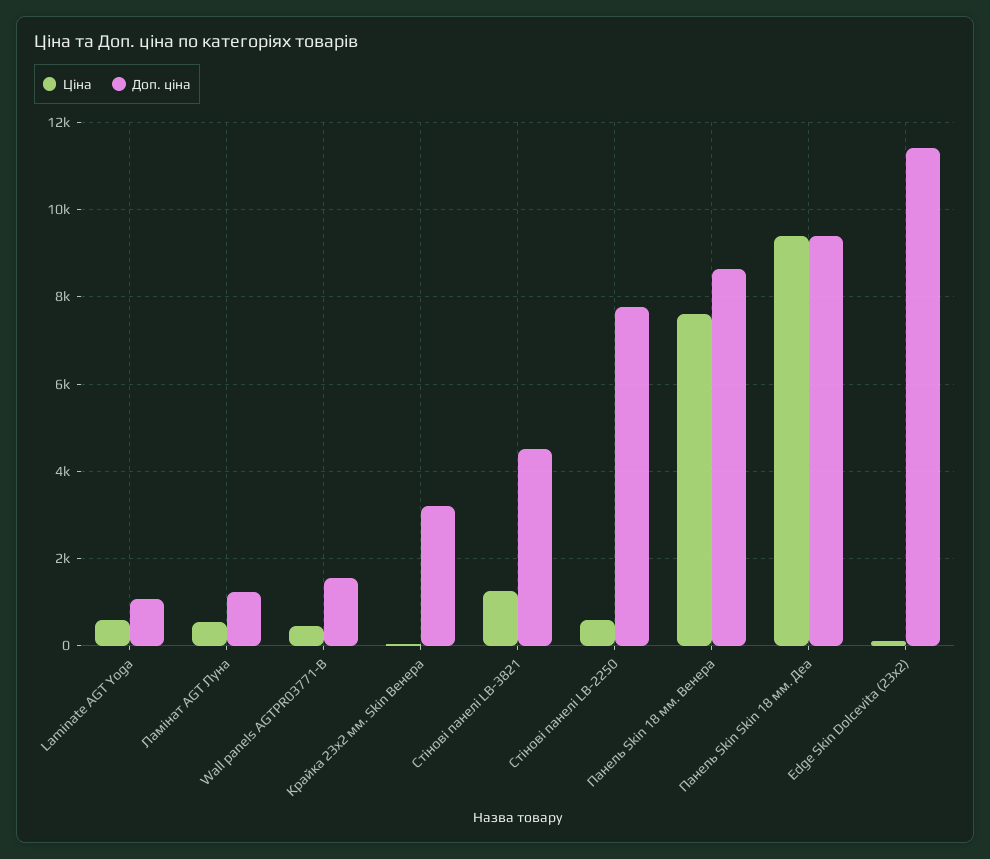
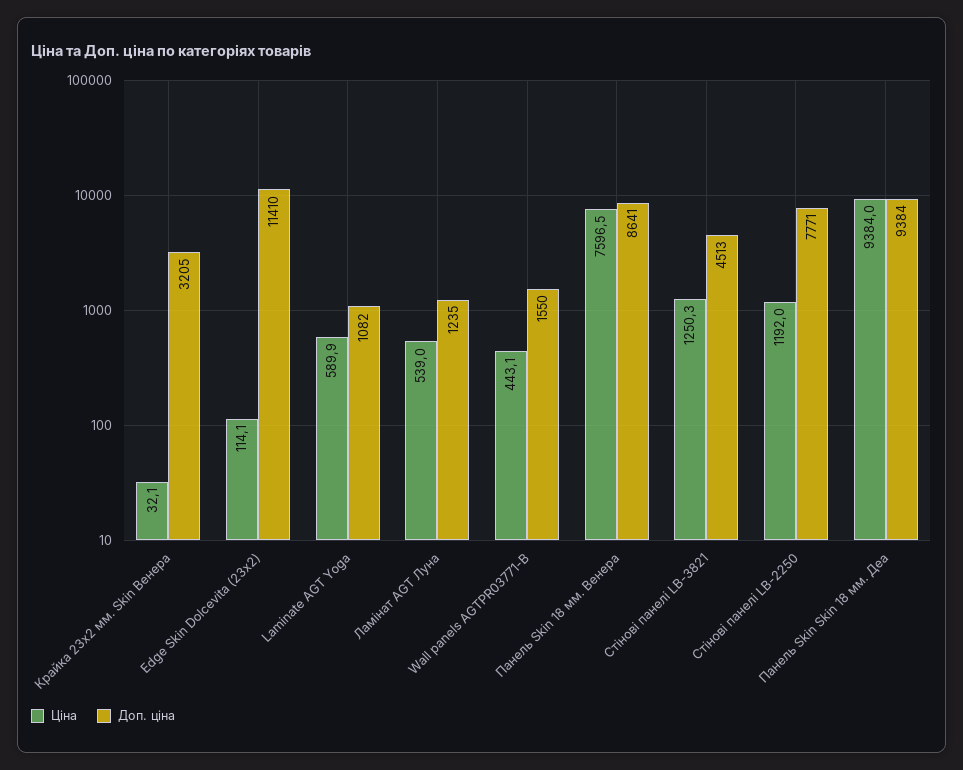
  {
    "Ціна": {
      "Laminate AGT Yoga": 589.9,
      "Ламінат AGT Луна": 539,
      "Wall panels AGTPR03771-B": 443.1,
      "Крайка 23x2 мм. Skin Венера": 32.1,
      "Стінові панелі LB-3821": 1250.3,
-     "Стінові панелі LB-2250": 600,
+     "Стінові панелі LB-2250": 1192,
      "Панель Skin 18 мм. Венера": 7596.5,
      "Панель Skin Skin 18 мм. Деа": 9384,
      "Edge Skin Dolcevita (23x2)": 114.1
    },
    "Доп. ціна": {
      "Laminate AGT Yoga": 1082,
      "Ламінат AGT Луна": 1235,
      "Wall panels AGTPR03771-B": 1550,
      "Крайка 23x2 мм. Skin Венера": 3205,
      "Стінові панелі LB-3821": 4513,
      "Стінові панелі LB-2250": 7771,
      "Панель Skin 18 мм. Венера": 8641,
      "Панель Skin Skin 18 мм. Деа": 9384,
      "Edge Skin Dolcevita (23x2)": 11410
    }
  }

